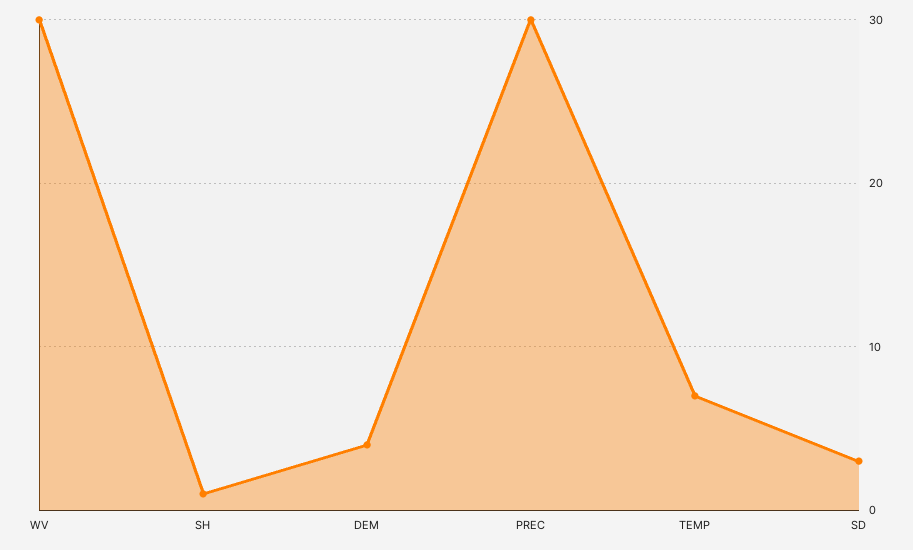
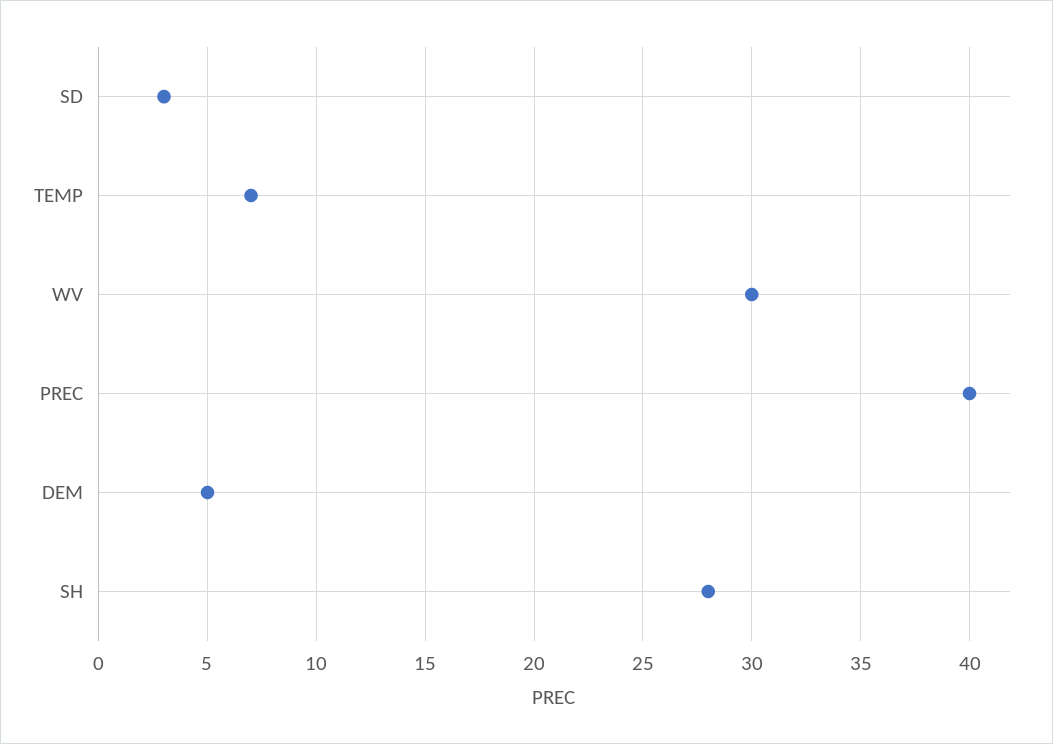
  {
    "WV": 30,
-   "SH": 1,
+   "SH": 28,
-   "DEM": 4,
+   "DEM": 5,
-   "PREC": 30,
+   "PREC": 40,
    "TEMP": 7,
    "SD": 3
  }

